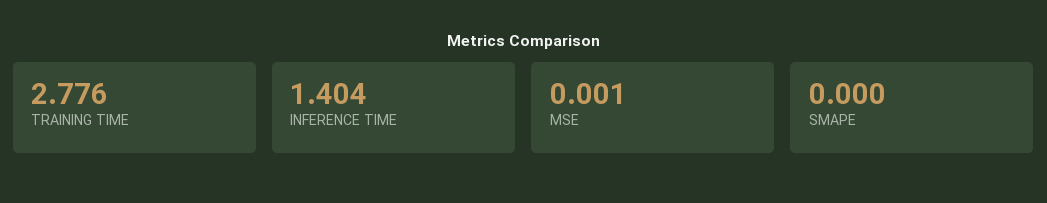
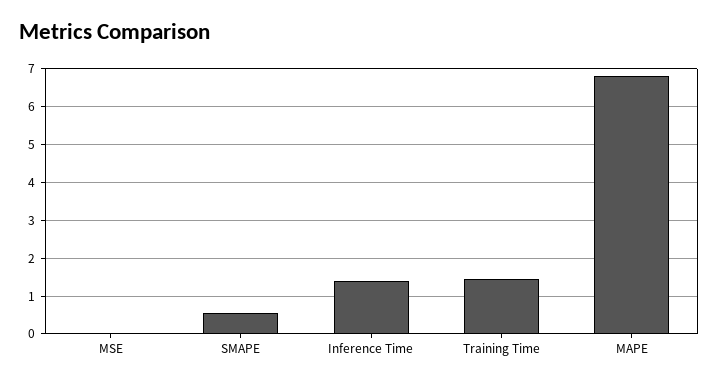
  {
-   "TRAINING TIME": 2.776,
+   "TRAINING TIME": 1.4,
    "INFERENCE TIME": 1.404,
    "MSE": 0.001,
-   "SMAPE": 0
+   "SMAPE": 0.6,
+   "MAPE": 6.8
  }

